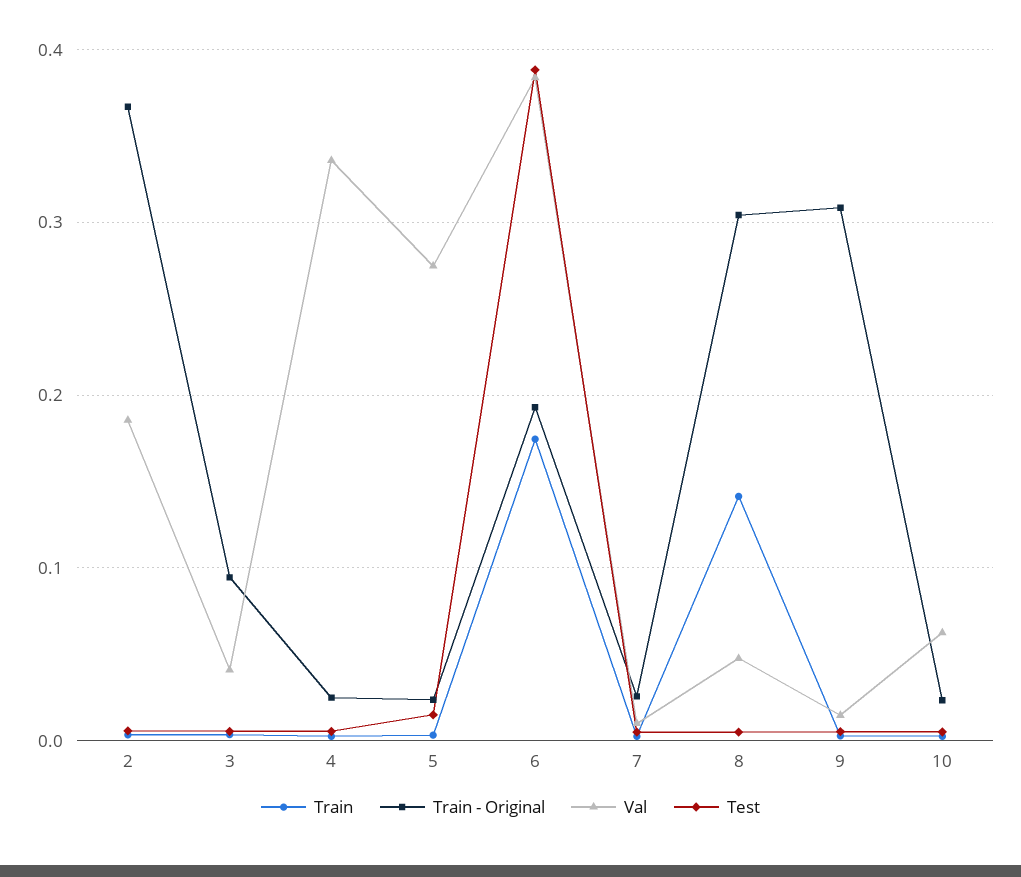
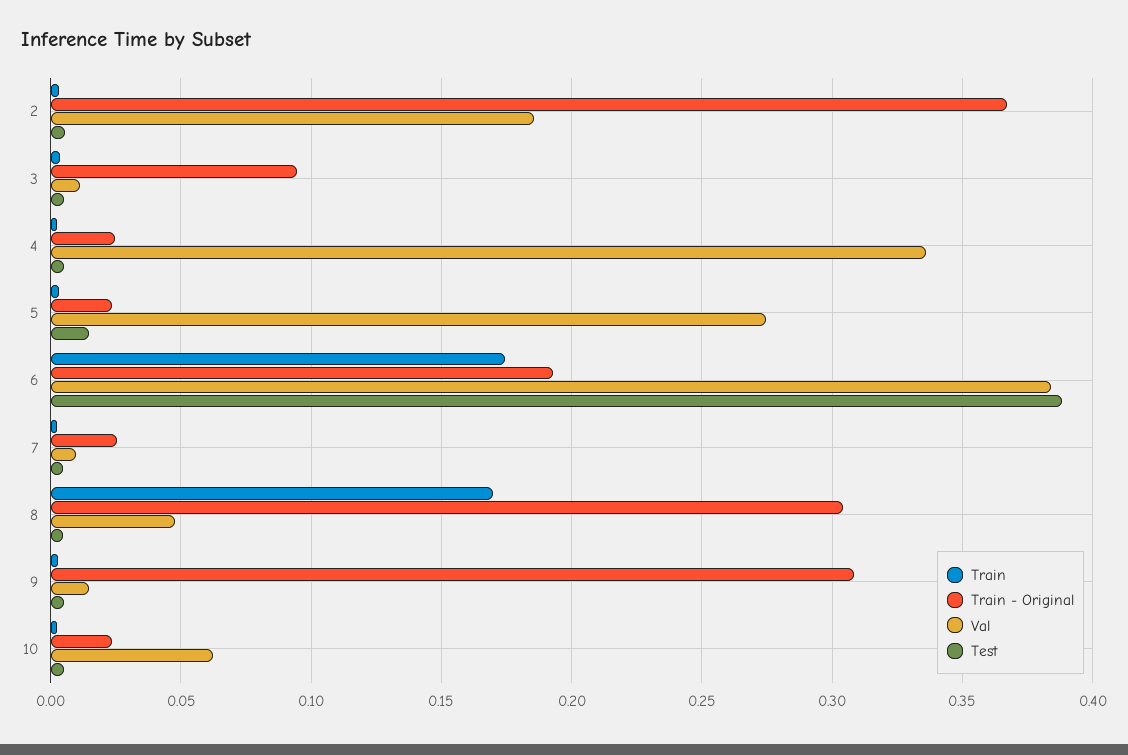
  {
    "Train": {
      "2": 0.005,
      "3": 0.005,
      "4": 0.005,
      "5": 0.005,
      "6": 0.175,
      "7": 0.005,
-     "8": 0.14,
+     "8": 0.17,
      "9": 0.005,
      "10": 0
    },
    "Train - Original": {
      "2": 0.365,
      "3": 0.095,
      "4": 0.025,
      "5": 0.025,
      "6": 0.195,
      "7": 0.025,
      "8": 0.305,
      "9": 0.31,
      "10": 0.025
    },
    "Val": {
      "2": 0.185,
-     "3": 0.04,
+     "3": 0.01,
      "4": 0.335,
      "5": 0.275,
      "6": 0.385,
      "7": 0.01,
      "8": 0.05,
      "9": 0.015,
      "10": 0.065
    },
    "Test": {
      "2": 0.005,
      "3": 0.005,
      "4": 0.005,
      "5": 0.015,
      "6": 0.39,
      "7": 0.005,
      "8": 0.005,
      "9": 0.005,
      "10": 0.005
    }
  }

